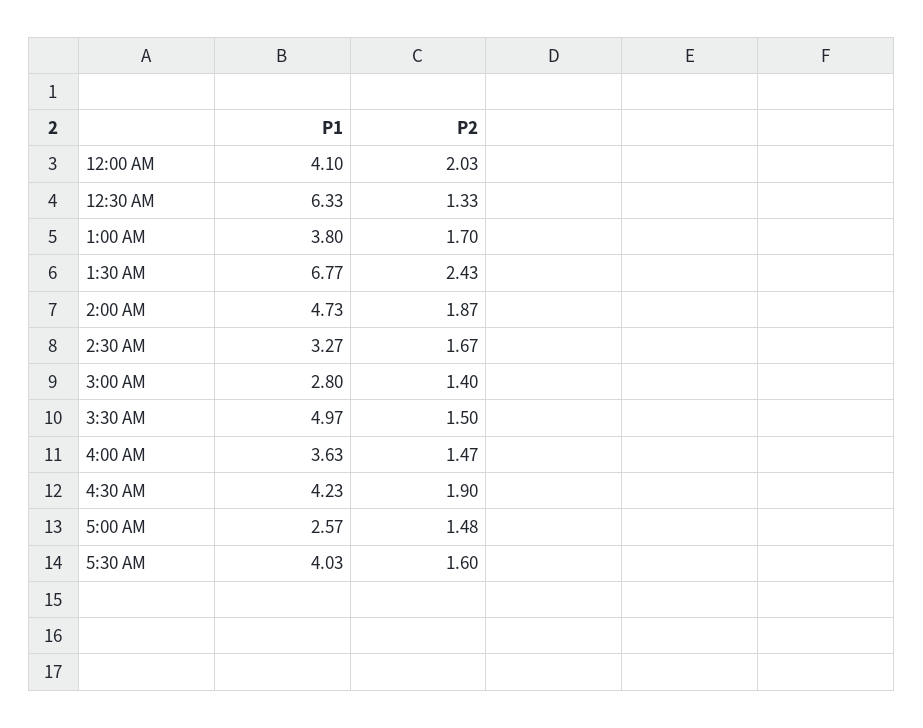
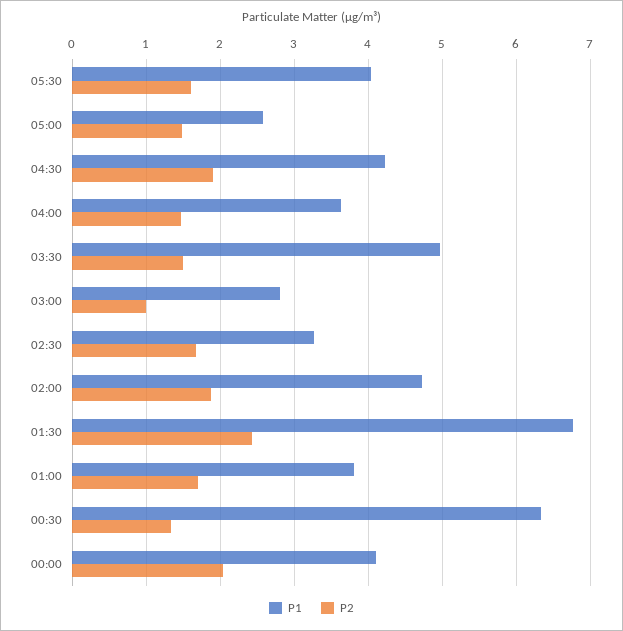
  {
    "P1": {
      "12:00 AM": 4.1,
      "12:30 AM": 6.33,
      "1:00 AM": 3.8,
      "1:30 AM": 6.77,
      "2:00 AM": 4.73,
      "2:30 AM": 3.27,
      "3:00 AM": 2.8,
      "3:30 AM": 4.97,
      "4:00 AM": 3.63,
      "4:30 AM": 4.23,
      "5:00 AM": 2.57,
      "5:30 AM": 4.03
    },
    "P2": {
      "12:00 AM": 2.03,
      "12:30 AM": 1.33,
      "1:00 AM": 1.7,
      "1:30 AM": 2.43,
      "2:00 AM": 1.87,
      "2:30 AM": 1.67,
-     "3:00 AM": 1.4,
+     "3:00 AM": 1,
      "3:30 AM": 1.5,
      "4:00 AM": 1.47,
      "4:30 AM": 1.9,
      "5:00 AM": 1.48,
      "5:30 AM": 1.6
    }
  }

